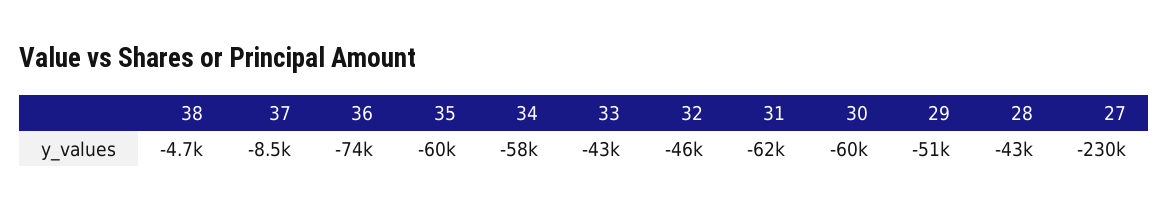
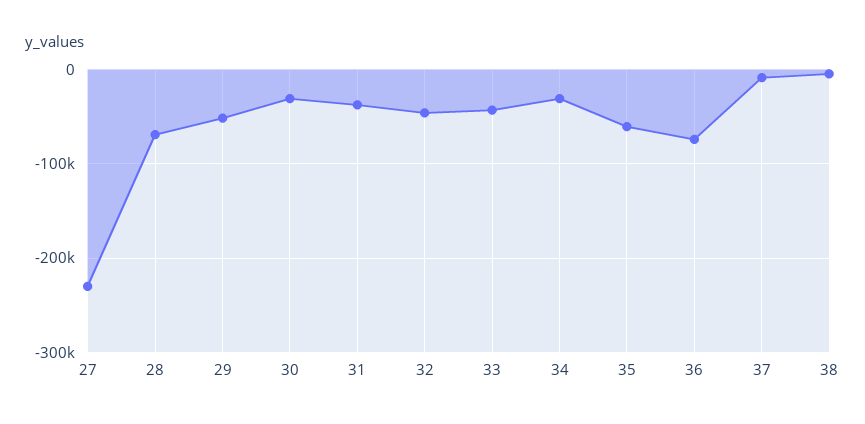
  {
    "38": -4700,
    "37": -8500,
    "36": -74000,
    "35": -60000,
-   "34": -58000,
+   "34": -30000,
    "33": -43000,
    "32": -46000,
-   "31": -62000,
+   "31": -40000,
-   "30": -60000,
+   "30": -30000,
    "29": -51000,
-   "28": -43000,
+   "28": -70000,
    "27": -230000
  }

